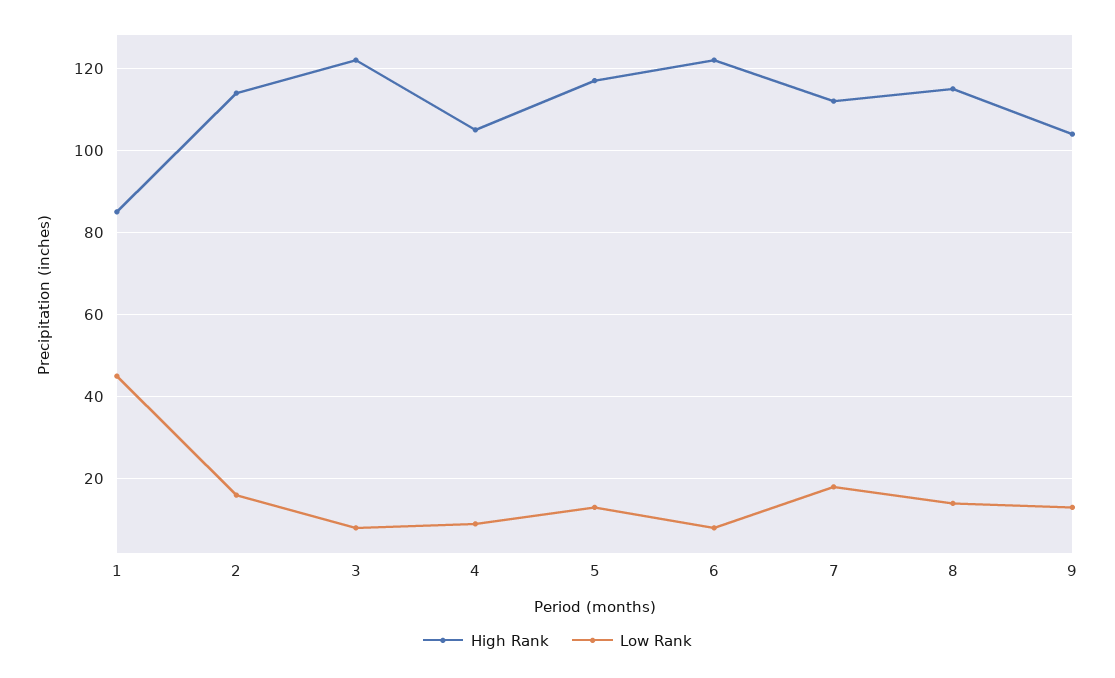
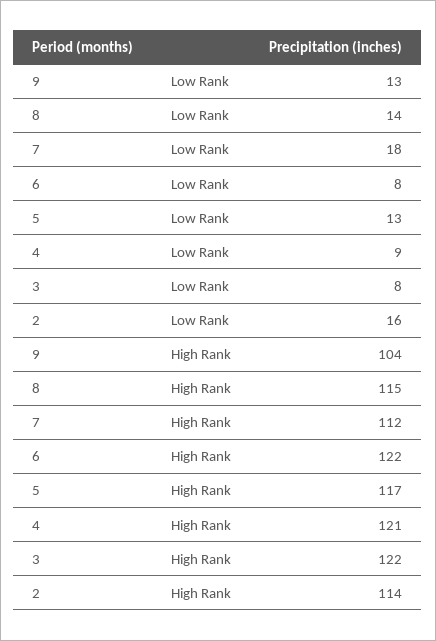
  {
    "High Rank": {
-     "1": 85,
      "2": 114,
      "3": 122,
-     "4": 105,
+     "4": 121,
      "5": 117,
      "6": 122,
      "7": 112,
      "8": 115,
      "9": 104
    },
    "Low Rank": {
-     "1": 45,
      "2": 16,
      "3": 8,
      "4": 9,
      "5": 13,
      "6": 8,
      "7": 18,
      "8": 14,
      "9": 13
    }
  }

